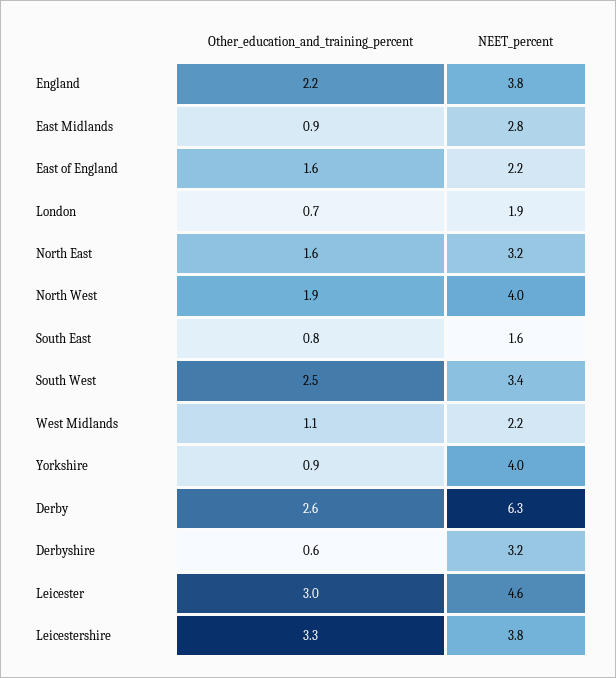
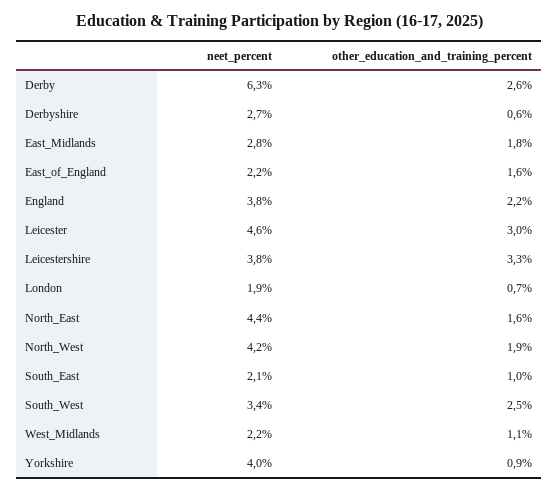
  {
    "Other_education_and_training_percent": {
      "England": 2.2,
-     "East Midlands": 0.9,
+     "East Midlands": 1.8,
      "East of England": 1.6,
      "London": 0.7,
      "North East": 1.6,
      "North West": 1.9,
-     "South East": 0.8,
+     "South East": 1,
      "South West": 2.5,
      "West Midlands": 1.1,
      "Yorkshire": 0.9,
      "Derby": 2.6,
      "Derbyshire": 0.6,
      "Leicester": 3,
      "Leicestershire": 3.3
    },
    "NEET_percent": {
      "England": 3.8,
      "East Midlands": 2.8,
      "East of England": 2.2,
      "London": 1.9,
-     "North East": 3.2,
+     "North East": 4.4,
-     "North West": 4,
+     "North West": 4.2,
-     "South East": 1.6,
+     "South East": 2.1,
      "South West": 3.4,
      "West Midlands": 2.2,
      "Yorkshire": 4,
      "Derby": 6.3,
-     "Derbyshire": 3.2,
+     "Derbyshire": 2.7,
      "Leicester": 4.6,
      "Leicestershire": 3.8
    }
  }

